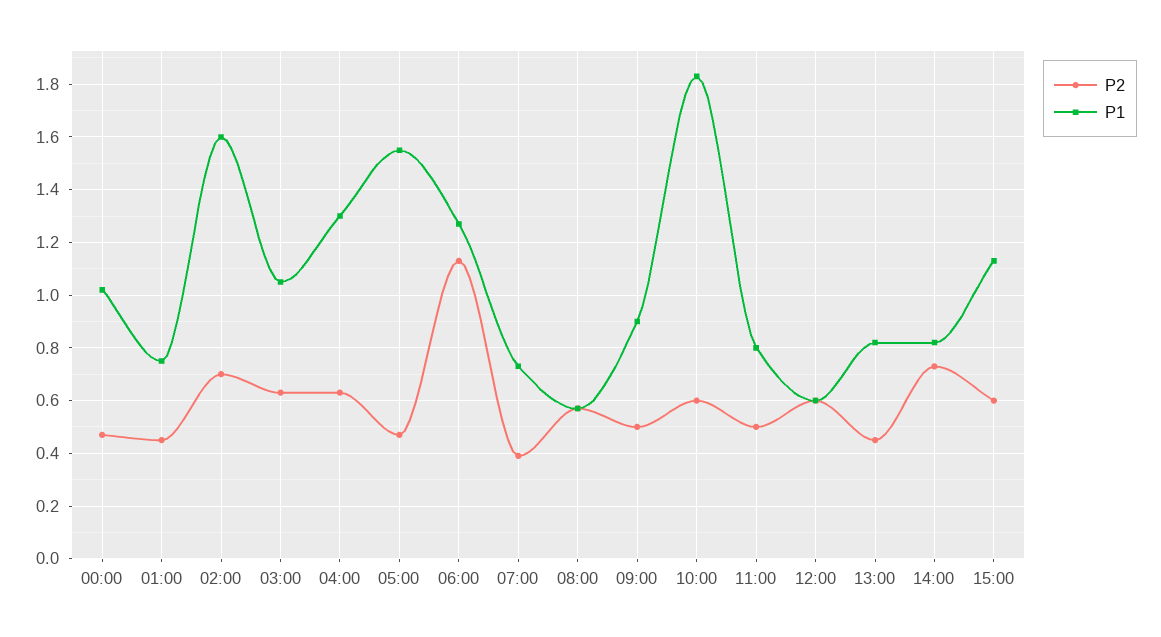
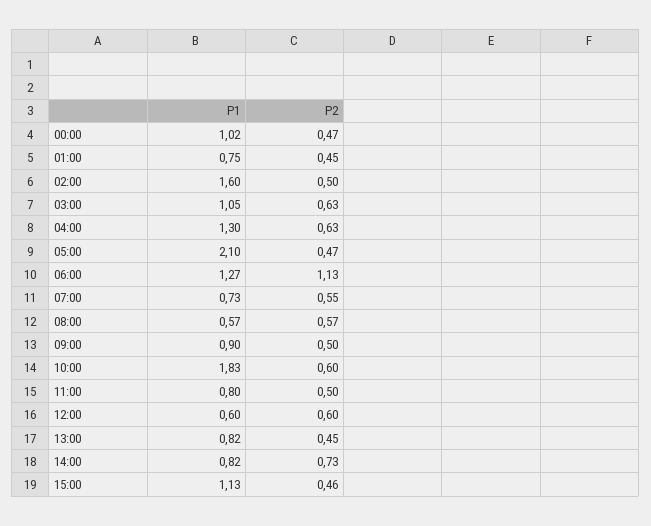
  {
    "P2": {
      "00:00": 0.47,
      "01:00": 0.45,
-     "02:00": 0.7,
+     "02:00": 0.5,
      "03:00": 0.63,
      "04:00": 0.63,
      "05:00": 0.47,
      "06:00": 1.13,
-     "07:00": 0.4,
+     "07:00": 0.55,
      "08:00": 0.57,
      "09:00": 0.5,
      "10:00": 0.6,
      "11:00": 0.5,
      "12:00": 0.6,
      "13:00": 0.45,
      "14:00": 0.73,
-     "15:00": 0.6
+     "15:00": 0.46
    },
    "P1": {
      "00:00": 1.02,
      "01:00": 0.75,
      "02:00": 1.6,
      "03:00": 1.05,
      "04:00": 1.3,
-     "05:00": 1.55,
+     "05:00": 2.1,
      "06:00": 1.27,
      "07:00": 0.73,
      "08:00": 0.57,
      "09:00": 0.9,
      "10:00": 1.83,
      "11:00": 0.8,
      "12:00": 0.6,
      "13:00": 0.82,
      "14:00": 0.82,
      "15:00": 1.13
    }
  }

